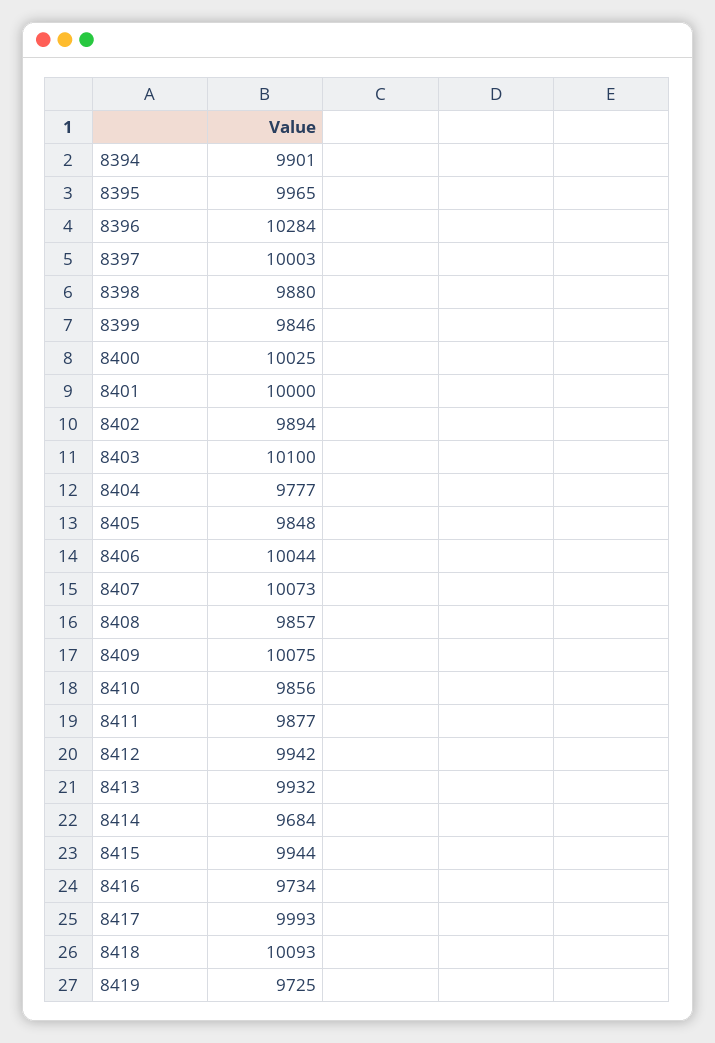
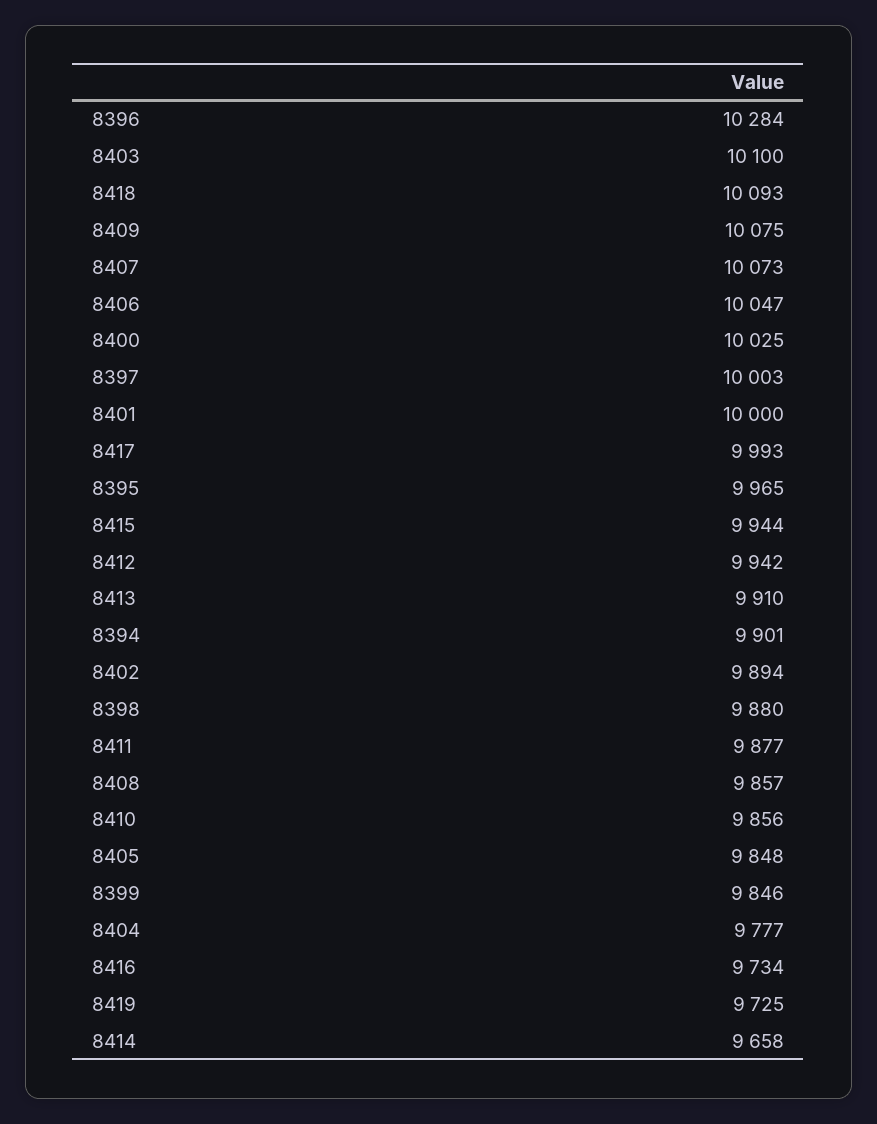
  {
    "8394": 9901,
    "8395": 9965,
    "8396": 10284,
    "8397": 10003,
    "8398": 9880,
    "8399": 9846,
    "8400": 10025,
    "8401": 10000,
    "8402": 9894,
    "8403": 10100,
    "8404": 9777,
    "8405": 9848,
-   "8406": 10044,
+   "8406": 10047,
    "8407": 10073,
    "8408": 9857,
    "8409": 10075,
    "8410": 9856,
    "8411": 9877,
    "8412": 9942,
-   "8413": 9932,
+   "8413": 9910,
-   "8414": 9684,
+   "8414": 9658,
    "8415": 9944,
    "8416": 9734,
    "8417": 9993,
    "8418": 10093,
    "8419": 9725
  }

